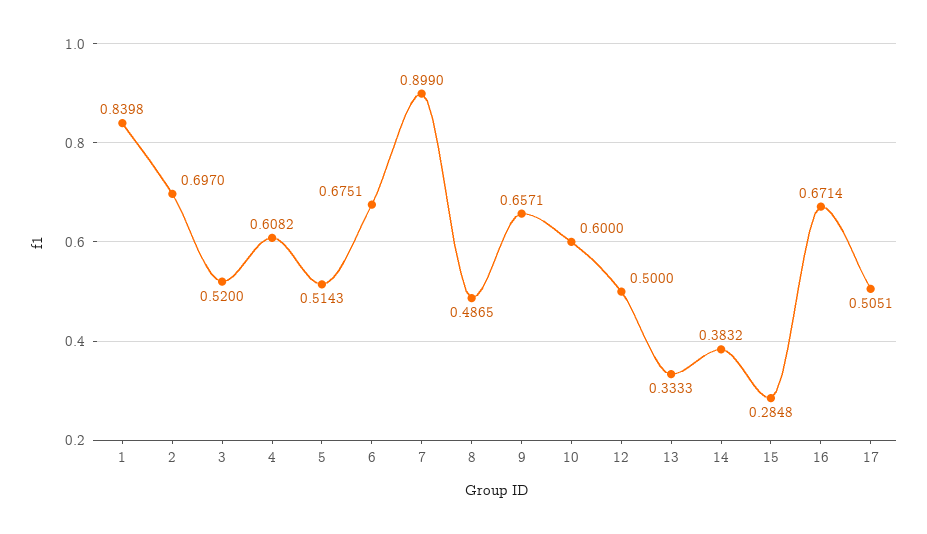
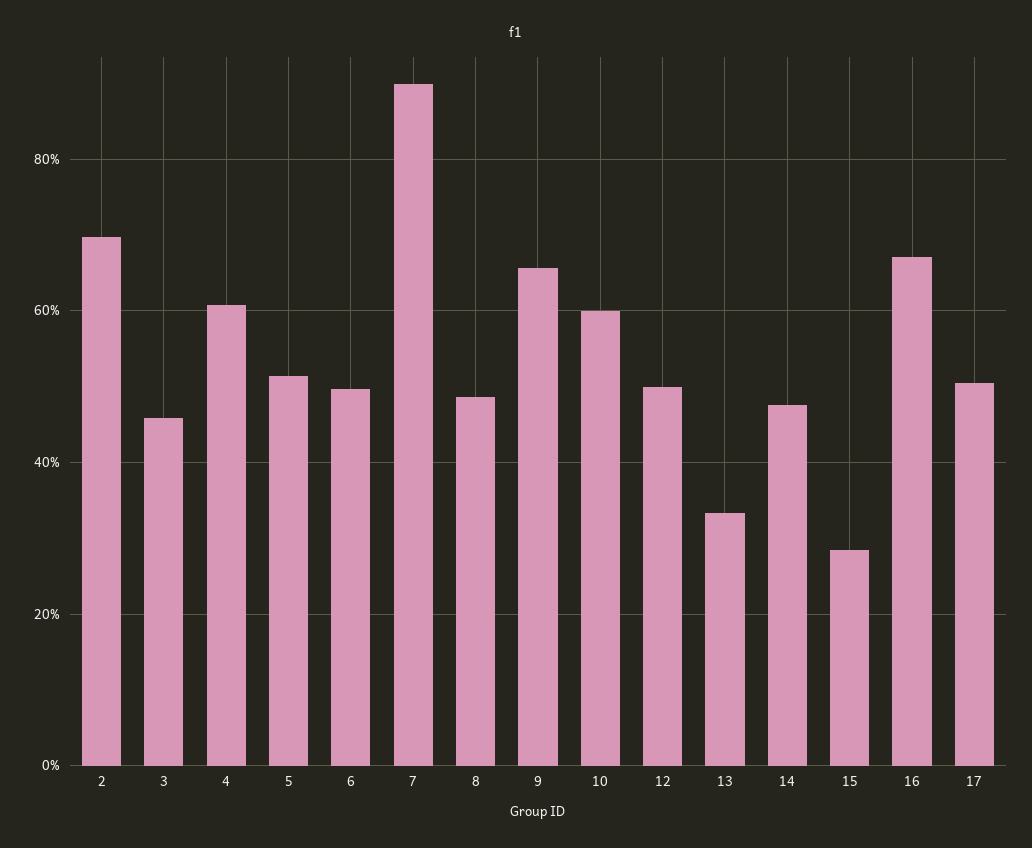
  {
-   "1": 0.8398,
    "2": 0.697,
-   "3": 0.52,
+   "3": 0.46,
    "4": 0.6082,
    "5": 0.5143,
-   "6": 0.6751,
+   "6": 0.5,
    "7": 0.899,
    "8": 0.4865,
    "9": 0.6571,
    "10": 0.6,
    "12": 0.5,
    "13": 0.3333,
-   "14": 0.3832,
+   "14": 0.48,
    "15": 0.2848,
    "16": 0.6714,
    "17": 0.5051
  }

